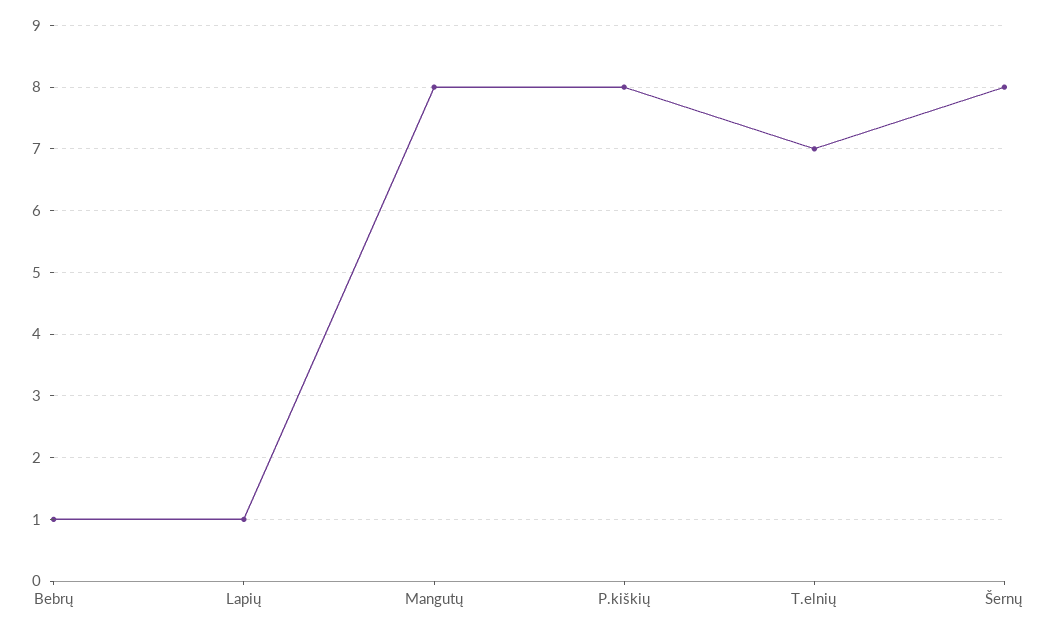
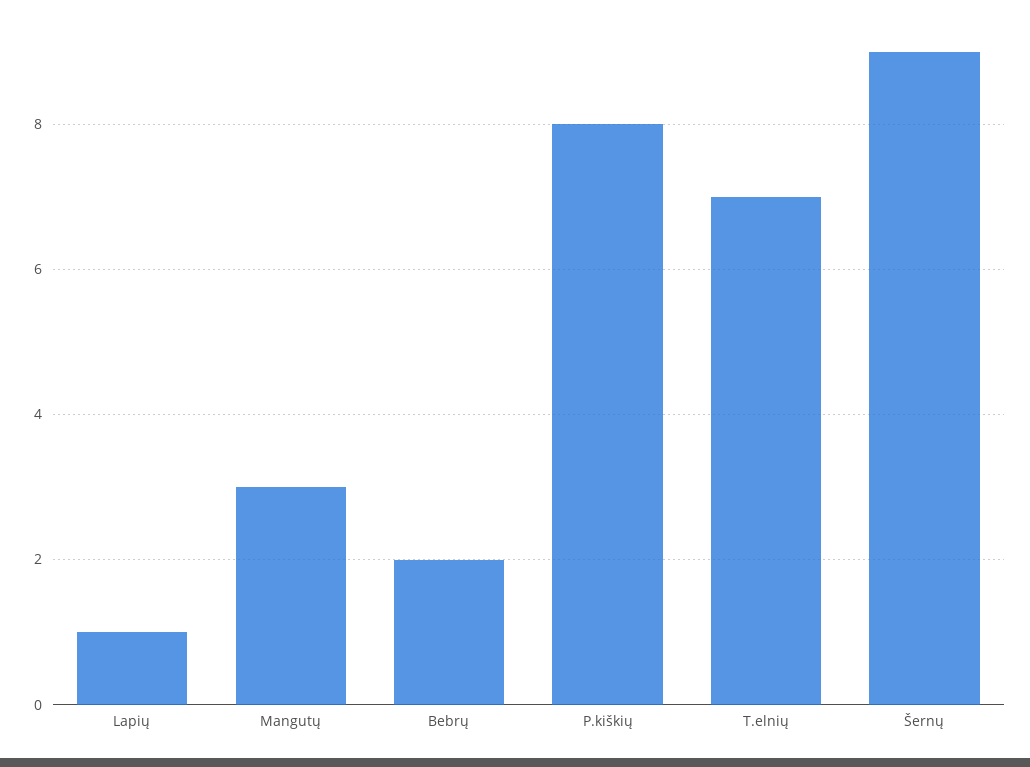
  {
-   "Bebrų": 1,
+   "Bebrų": 2,
    "Lapių": 1,
-   "Mangutų": 8,
+   "Mangutų": 3,
    "P.kiškių": 8,
    "T.elnių": 7,
-   "Šernų": 8
+   "Šernų": 9
  }

